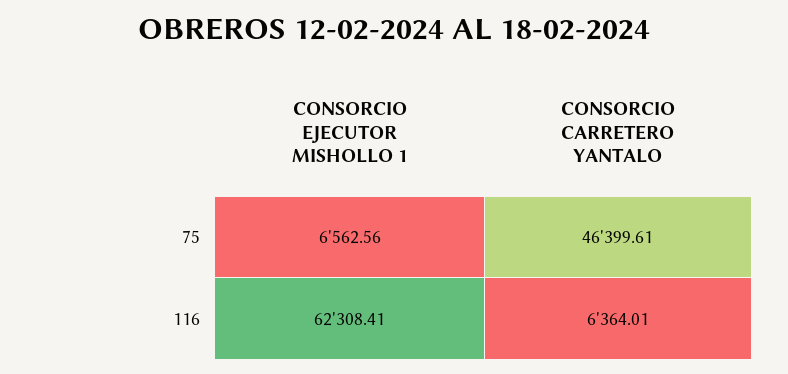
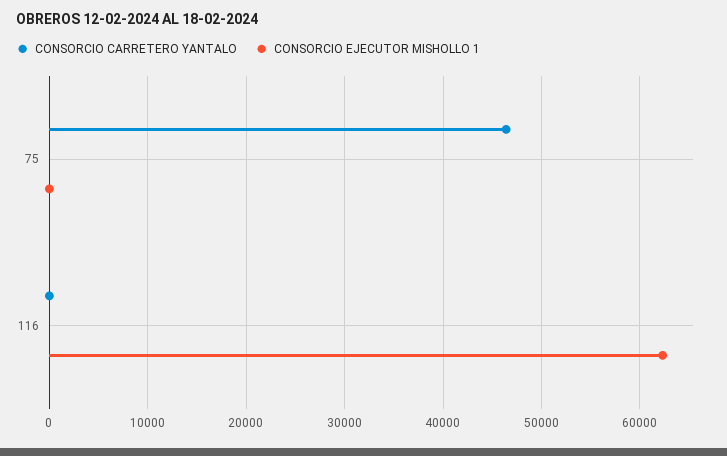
  {
    "CONSORCIO EJECUTOR MISHOLLO 1": {
-     "75": 6562.56,
+     "75": 0,
      "116": 62308.41
    },
    "CONSORCIO CARRETERO YANTALO": {
      "75": 46399.61,
-     "116": 6364.01
+     "116": 0
    }
  }

